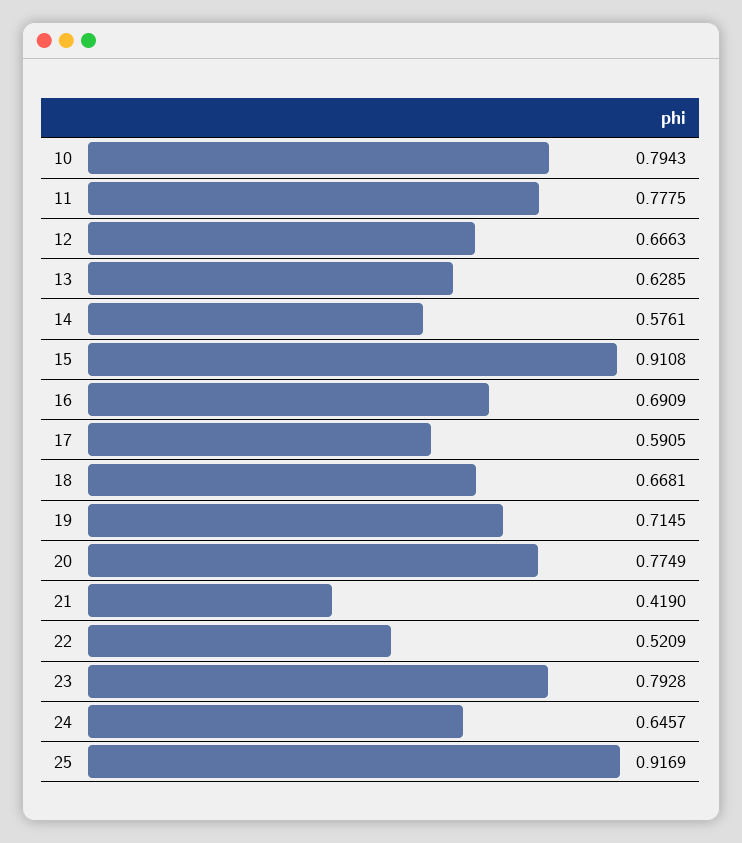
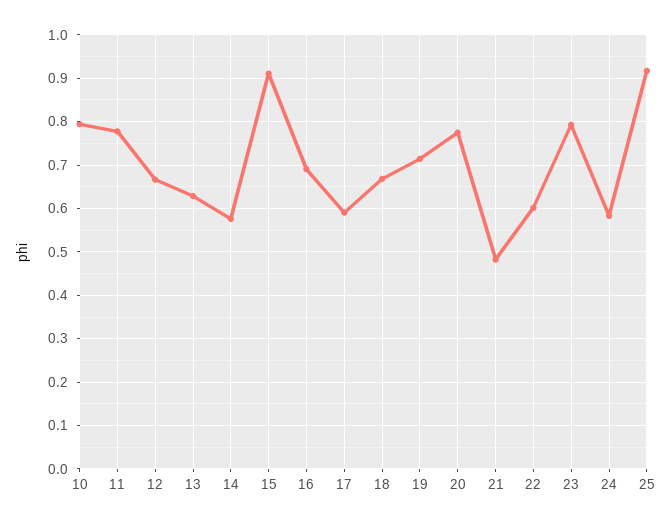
  {
    "10": 0.7943,
    "11": 0.7775,
    "12": 0.6663,
    "13": 0.6285,
    "14": 0.5761,
    "15": 0.9108,
    "16": 0.6909,
    "17": 0.5905,
    "18": 0.6681,
    "19": 0.7145,
    "20": 0.7749,
-   "21": 0.419,
+   "21": 0.48,
-   "22": 0.5209,
+   "22": 0.6,
    "23": 0.7928,
-   "24": 0.6457,
+   "24": 0.58,
    "25": 0.9169
  }

